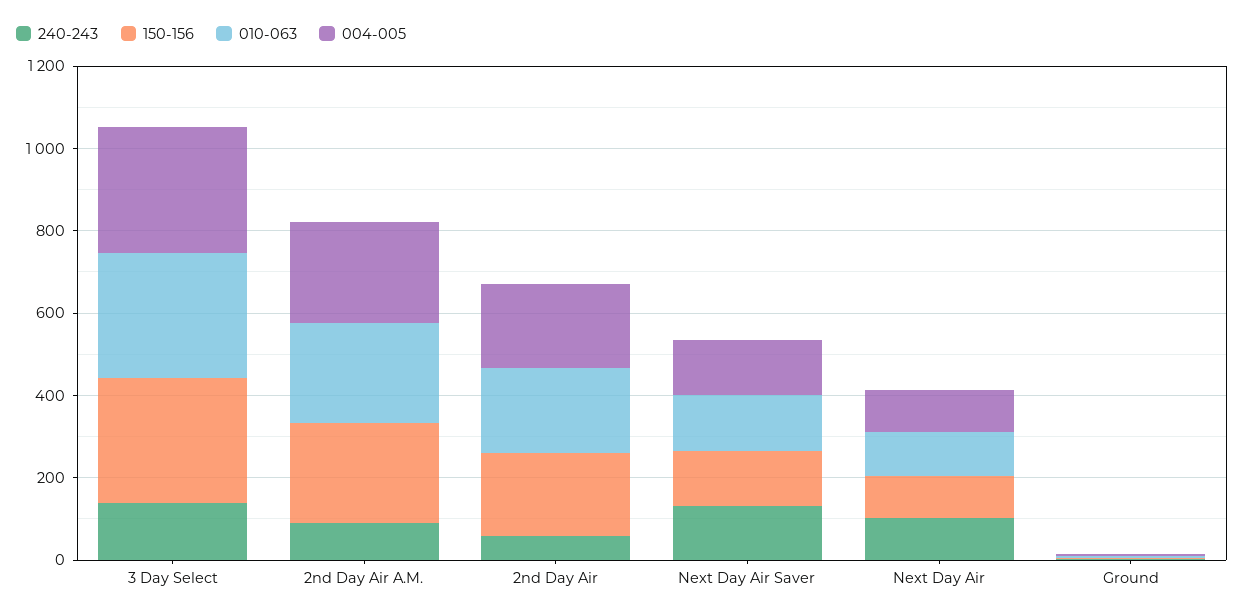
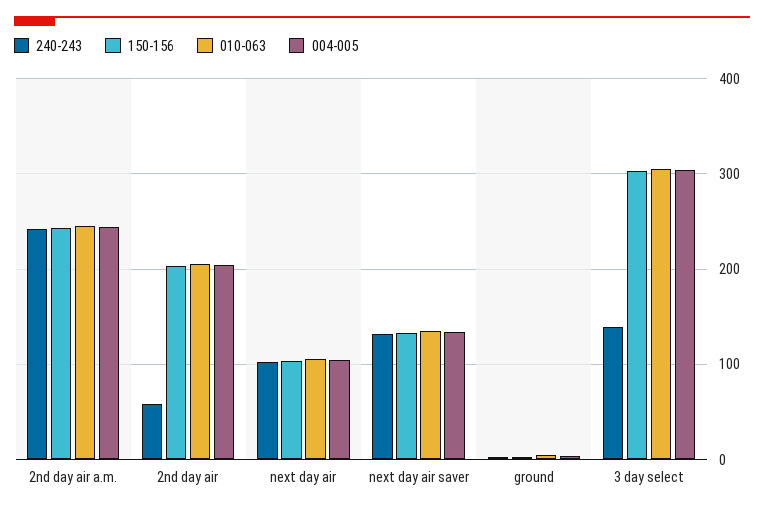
  {
    "240-243": {
      "3 Day Select": 140,
-     "2nd Day Air A.M.": 100,
+     "2nd Day Air A.M.": 240,
      "2nd Day Air": 60,
      "Next Day Air Saver": 130,
      "Next Day Air": 100,
      "Ground": 0
    },
    "150-156": {
      "3 Day Select": 300,
      "2nd Day Air A.M.": 240,
      "2nd Day Air": 200,
      "Next Day Air Saver": 130,
      "Next Day Air": 100,
      "Ground": 0
    },
    "010-063": {
      "3 Day Select": 310,
      "2nd Day Air A.M.": 250,
      "2nd Day Air": 210,
      "Next Day Air Saver": 140,
      "Next Day Air": 110,
      "Ground": 10
    },
    "004-005": {
      "3 Day Select": 300,
      "2nd Day Air A.M.": 240,
      "2nd Day Air": 200,
      "Next Day Air Saver": 130,
      "Next Day Air": 100,
      "Ground": 0
    }
  }

